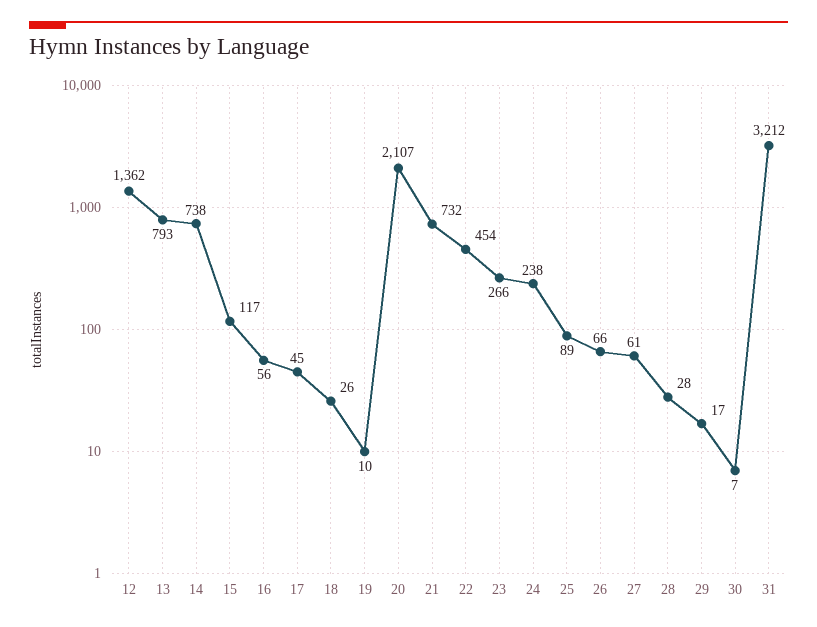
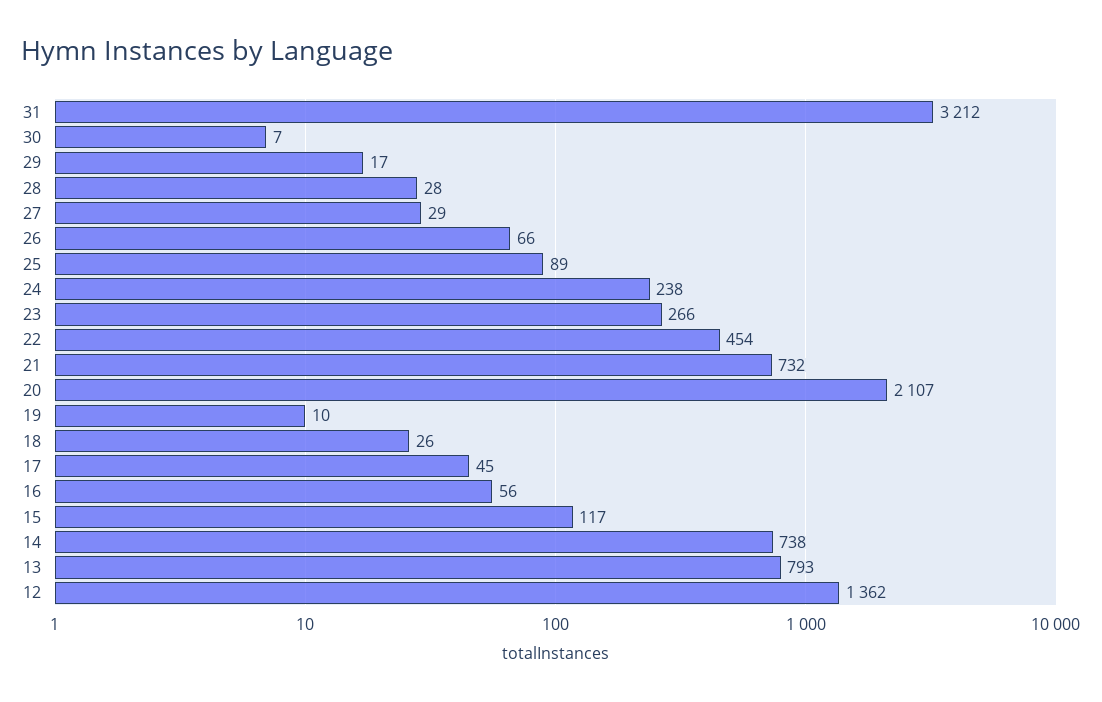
  {
    "12": 1362,
    "13": 793,
    "14": 738,
    "15": 117,
    "16": 56,
    "17": 45,
    "18": 26,
    "19": 10,
    "20": 2107,
    "21": 732,
    "22": 454,
    "23": 266,
    "24": 238,
    "25": 89,
    "26": 66,
-   "27": 61,
+   "27": 29,
    "28": 28,
    "29": 17,
    "30": 7,
    "31": 3212
  }

